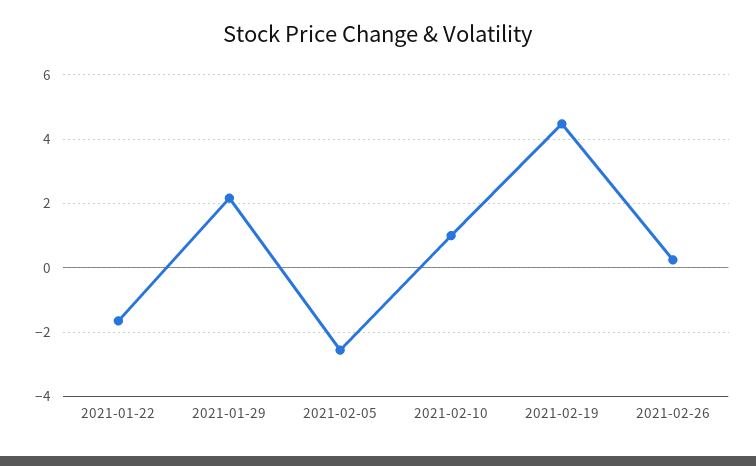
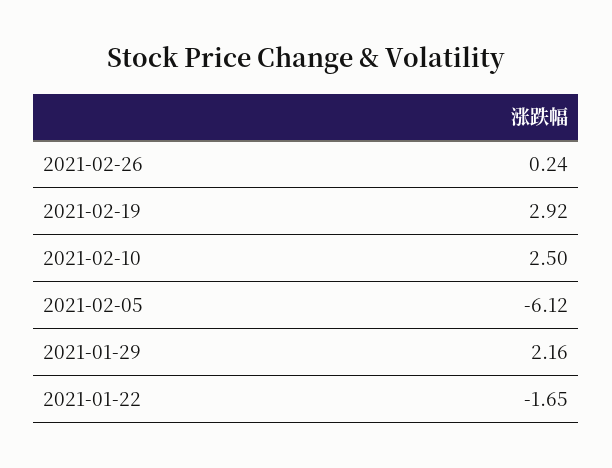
  {
    "2021-01-22": -1.65,
    "2021-01-29": 2.16,
-   "2021-02-05": -2.6,
+   "2021-02-05": -6.12,
-   "2021-02-10": 1,
+   "2021-02-10": 2.5,
-   "2021-02-19": 4.4,
+   "2021-02-19": 2.92,
    "2021-02-26": 0.24
  }

